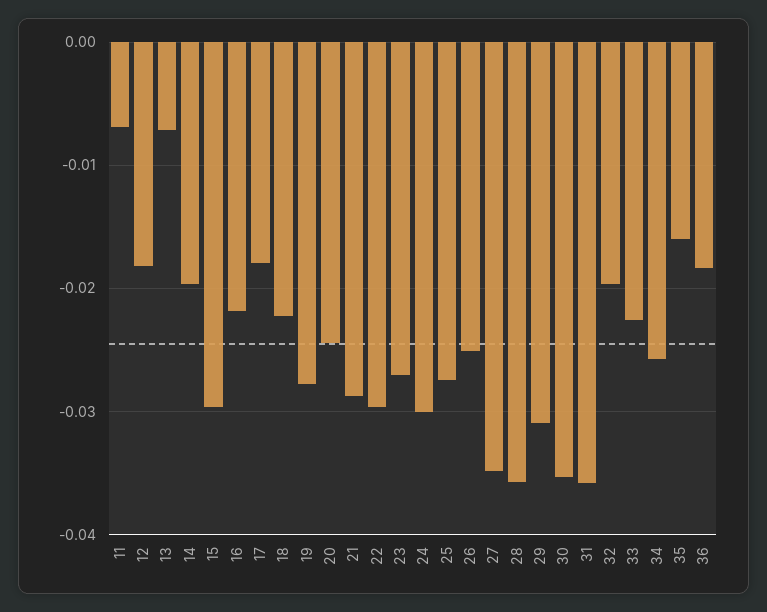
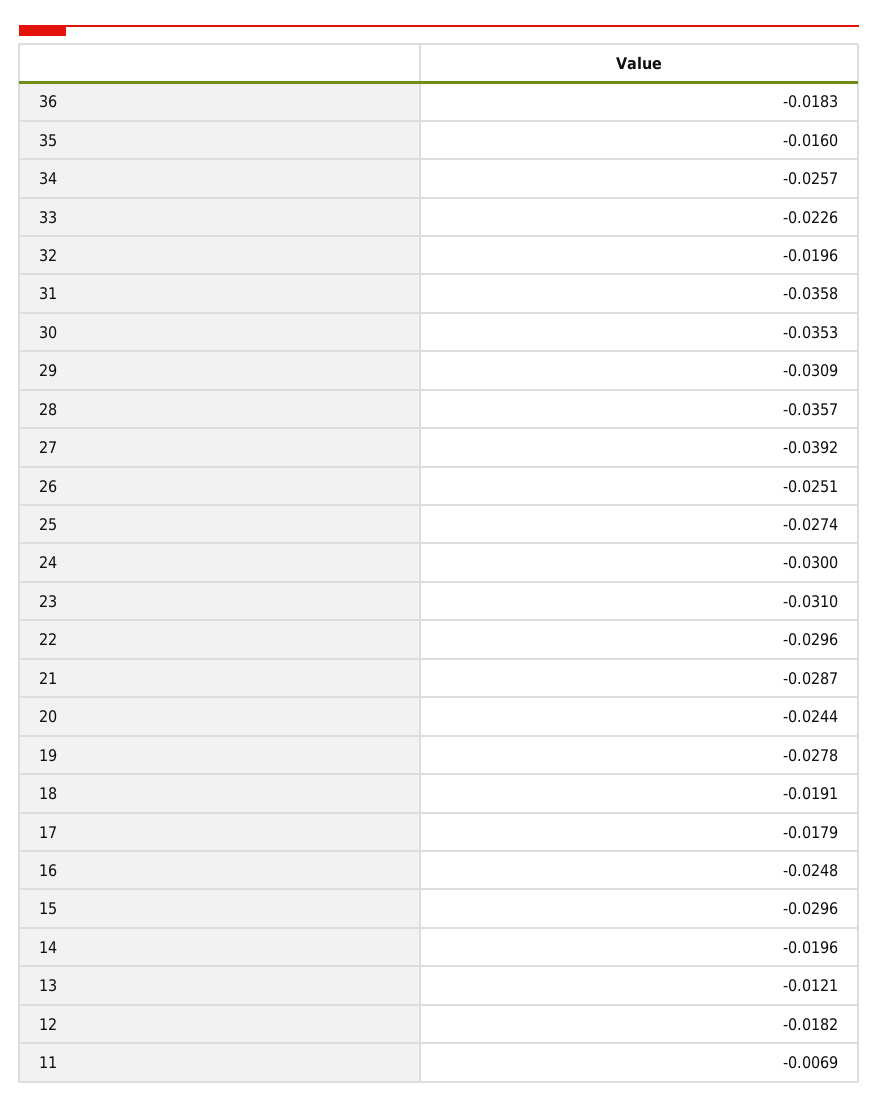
  {
    "11": -0.0069,
    "12": -0.0182,
-   "13": -0.007,
+   "13": -0.0121,
    "14": -0.0196,
    "15": -0.0296,
-   "16": -0.022,
+   "16": -0.0248,
    "17": -0.0179,
-   "18": -0.022,
+   "18": -0.0191,
    "19": -0.0278,
    "20": -0.0244,
    "21": -0.0287,
    "22": -0.0296,
-   "23": -0.027,
+   "23": -0.031,
    "24": -0.03,
    "25": -0.0274,
    "26": -0.0251,
-   "27": -0.035,
+   "27": -0.0392,
    "28": -0.0357,
    "29": -0.0309,
    "30": -0.0353,
    "31": -0.0358,
    "32": -0.0196,
    "33": -0.0226,
    "34": -0.0257,
    "35": -0.016,
    "36": -0.0183
  }

